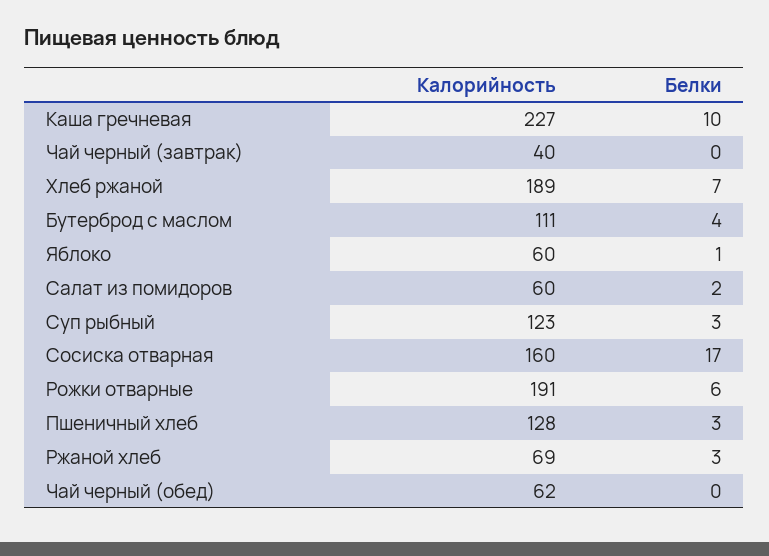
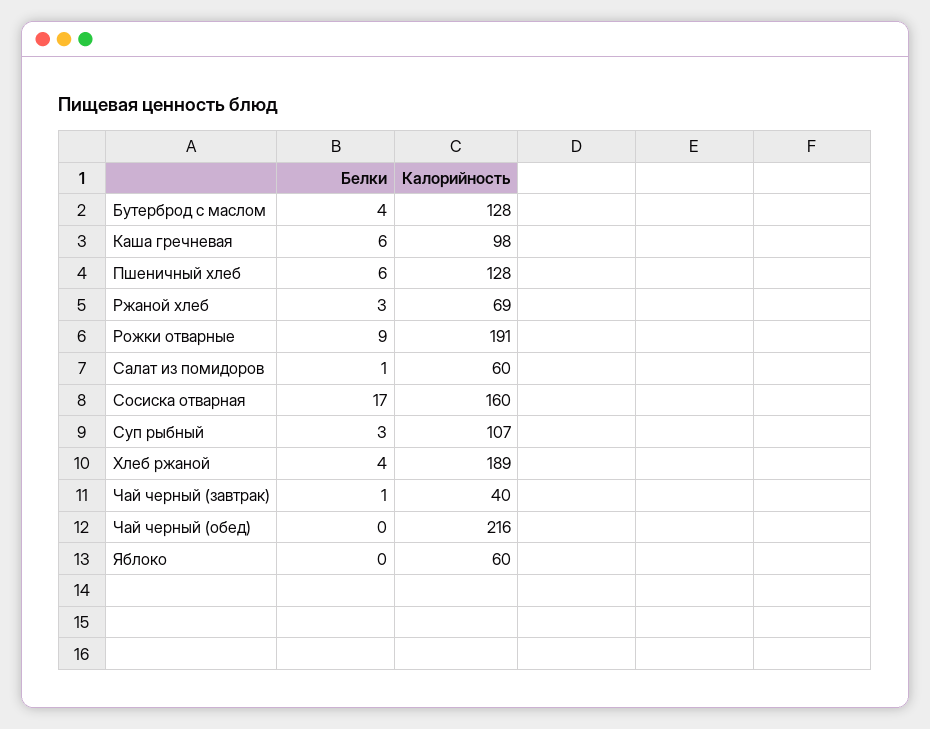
  {
    "Калорийность": {
-     "Каша гречневая": 227,
+     "Каша гречневая": 98,
      "Чай черный (завтрак)": 40,
      "Хлеб ржаной": 189,
-     "Бутерброд с маслом": 111,
+     "Бутерброд с маслом": 128,
      "Яблоко": 60,
      "Салат из помидоров": 60,
-     "Суп рыбный": 123,
+     "Суп рыбный": 107,
      "Сосиска отварная": 160,
      "Рожки отварные": 191,
      "Пшеничный хлеб": 128,
      "Ржаной хлеб": 69,
-     "Чай черный (обед)": 62
+     "Чай черный (обед)": 216
    },
    "Белки": {
-     "Каша гречневая": 10,
+     "Каша гречневая": 6,
-     "Чай черный (завтрак)": 0,
+     "Чай черный (завтрак)": 1,
-     "Хлеб ржаной": 7,
+     "Хлеб ржаной": 4,
      "Бутерброд с маслом": 4,
-     "Яблоко": 1,
+     "Яблоко": 0,
-     "Салат из помидоров": 2,
+     "Салат из помидоров": 1,
      "Суп рыбный": 3,
      "Сосиска отварная": 17,
-     "Рожки отварные": 6,
+     "Рожки отварные": 9,
-     "Пшеничный хлеб": 3,
+     "Пшеничный хлеб": 6,
      "Ржаной хлеб": 3,
      "Чай черный (обед)": 0
    }
  }

